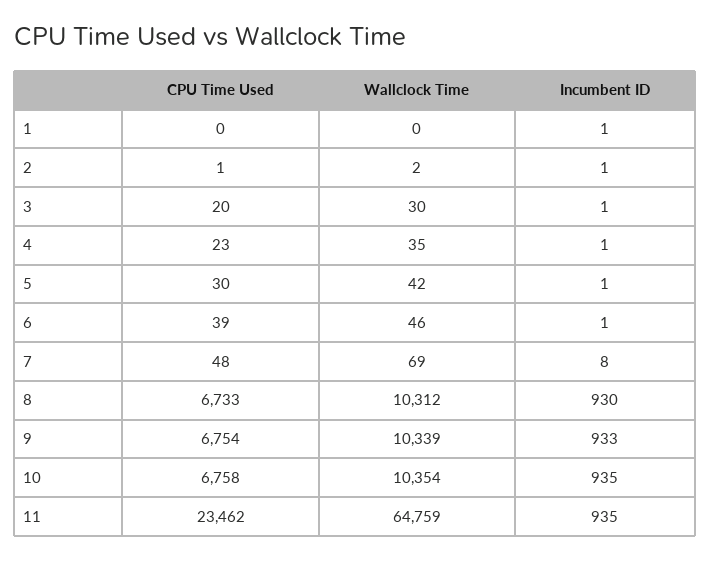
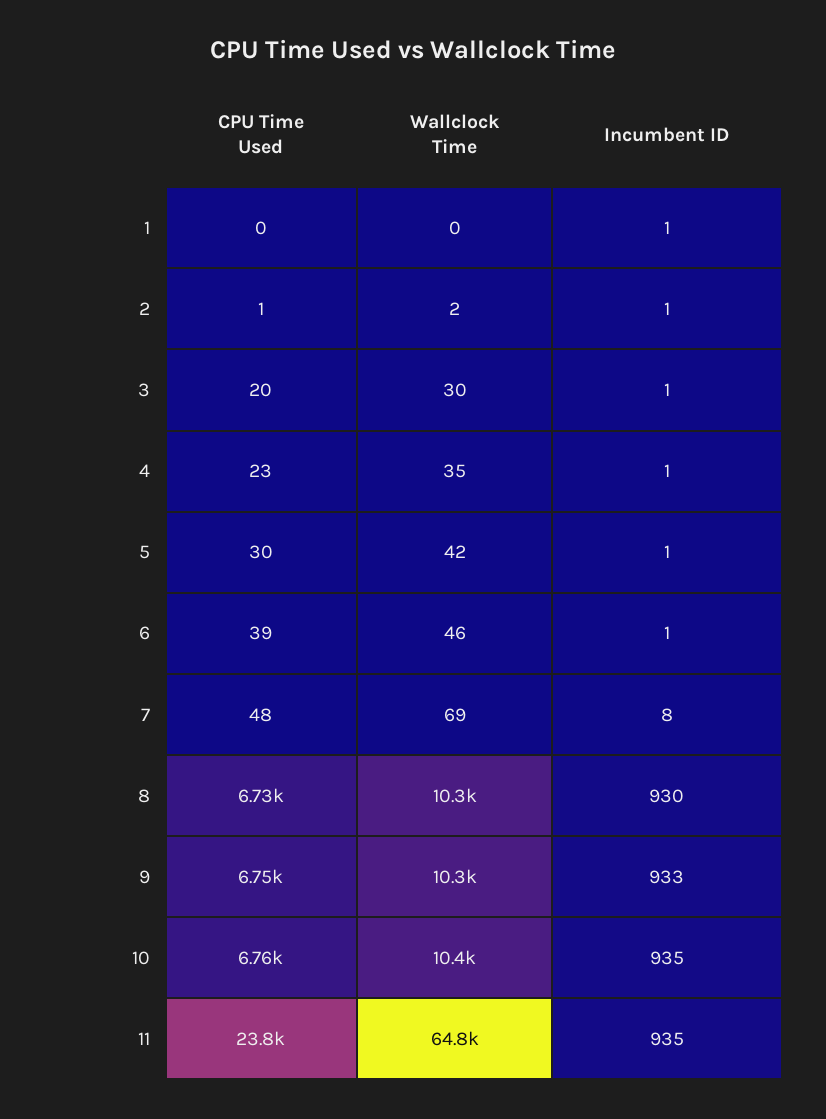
  {
    "CPU Time Used": {
      "1": 0,
      "2": 1,
      "3": 20,
      "4": 23,
      "5": 30,
      "6": 39,
      "7": 48,
      "8": 6733,
      "9": 6754,
      "10": 6758,
-     "11": 23462
+     "11": 23800
    },
    "Wallclock Time": {
      "1": 0,
      "2": 2,
      "3": 30,
      "4": 35,
      "5": 42,
      "6": 46,
      "7": 69,
      "8": 10312,
      "9": 10339,
      "10": 10354,
      "11": 64759
    },
    "Incumbent ID": {
      "1": 1,
      "2": 1,
      "3": 1,
      "4": 1,
      "5": 1,
      "6": 1,
      "7": 8,
      "8": 930,
      "9": 933,
      "10": 935,
      "11": 935
    }
  }

